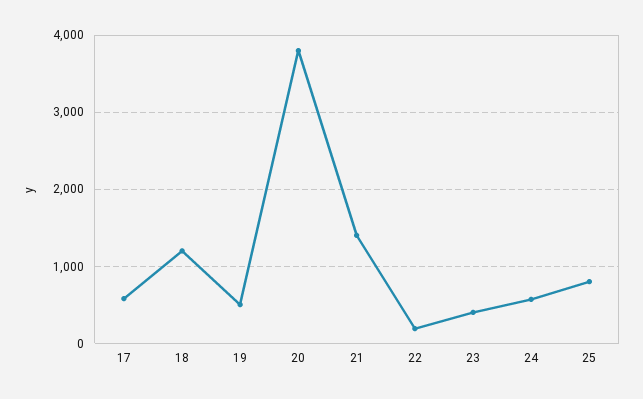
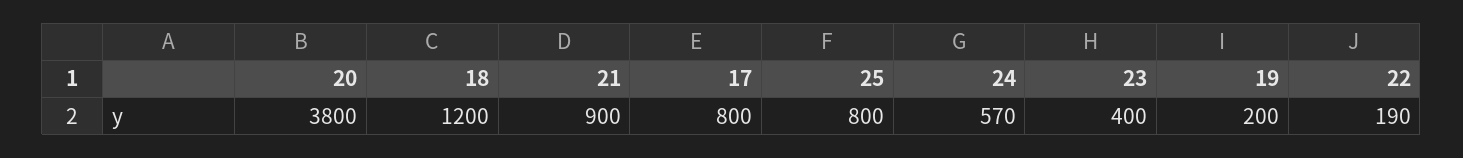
  {
-   "17": 600,
+   "17": 800,
    "18": 1200,
-   "19": 500,
+   "19": 200,
    "20": 3800,
-   "21": 1400,
+   "21": 900,
    "22": 190,
    "23": 400,
    "24": 570,
    "25": 800
  }

